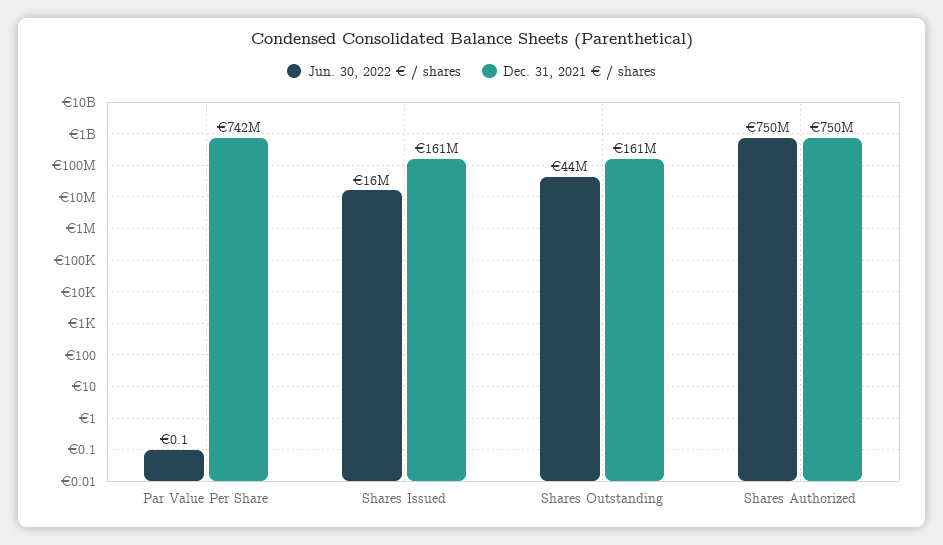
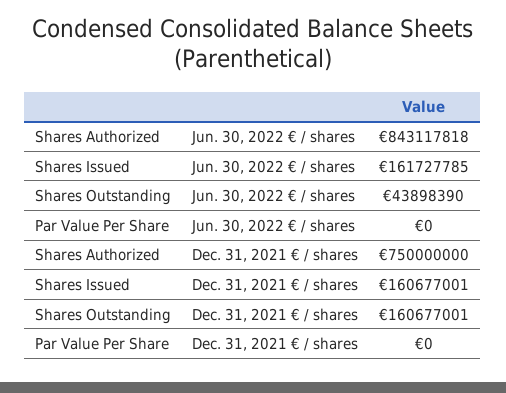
  {
    "Jun. 30, 2022 € / shares": {
      "Par Value Per Share": 0.1,
-     "Shares Issued": 16000000,
+     "Shares Issued": 161727785,
      "Shares Outstanding": 43898390,
-     "Shares Authorized": 750000000
+     "Shares Authorized": 843117818
    },
    "Dec. 31, 2021 € / shares": {
-     "Par Value Per Share": 742000000,
+     "Par Value Per Share": 0,
      "Shares Issued": 160677001,
      "Shares Outstanding": 160677001,
      "Shares Authorized": 750000000
    }
  }

